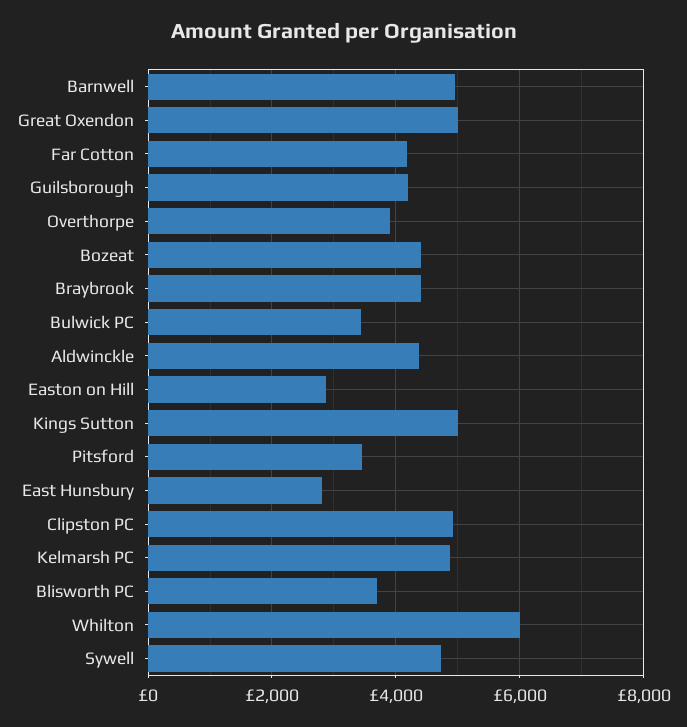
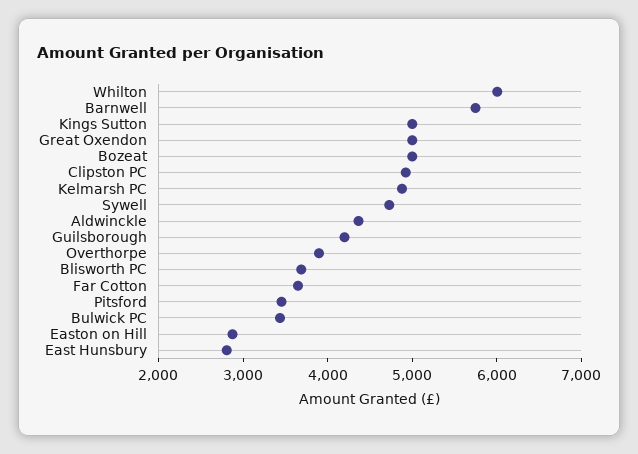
  {
-   "Barnwell": 5000,
+   "Barnwell": 5800,
    "Great Oxendon": 5000,
-   "Far Cotton": 4200,
+   "Far Cotton": 3600,
    "Guilsborough": 4200,
    "Overthorpe": 3800,
-   "Bozeat": 4400,
+   "Bozeat": 5000,
-   "Braybrook": 4400,
    "Bulwick PC": 3400,
    "Aldwinckle": 4400,
    "Easton on Hill": 2800,
    "Kings Sutton": 5000,
    "Pitsford": 3400,
    "East Hunsbury": 2800,
    "Clipston PC": 5000,
    "Kelmarsh PC": 4800,
    "Blisworth PC": 3600,
    "Whilton": 6000,
    "Sywell": 4800
  }

